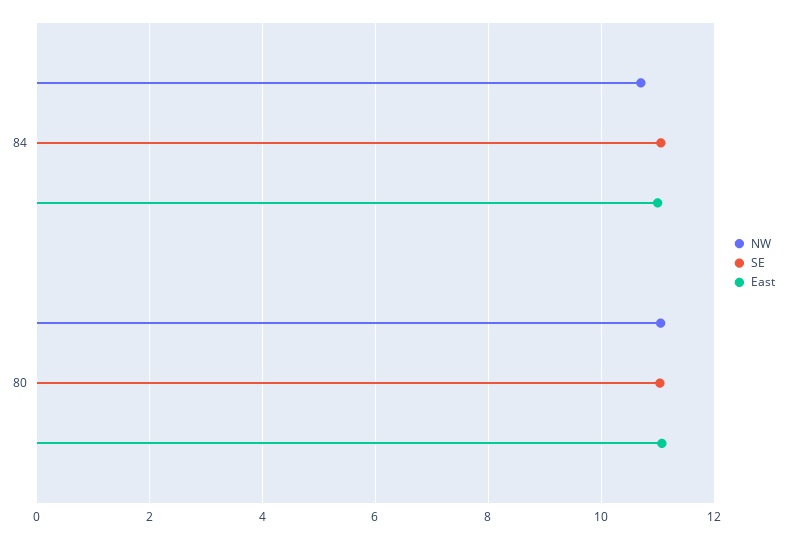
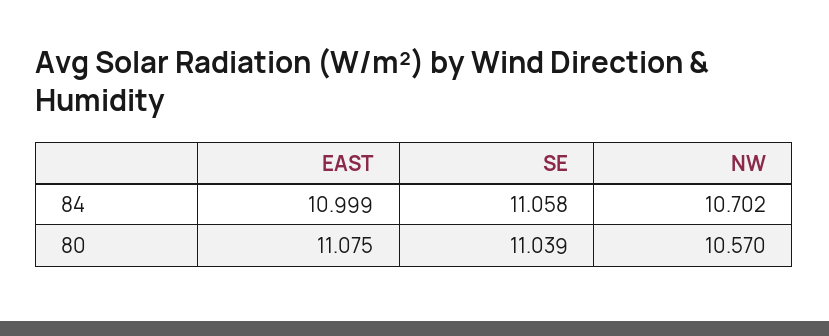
  {
    "NW": {
      "84": 10.702,
-     "80": 11
+     "80": 10.57
    },
    "SE": {
      "84": 11.058,
      "80": 11.039
    },
    "East": {
      "84": 10.999,
      "80": 11.075
    }
  }

